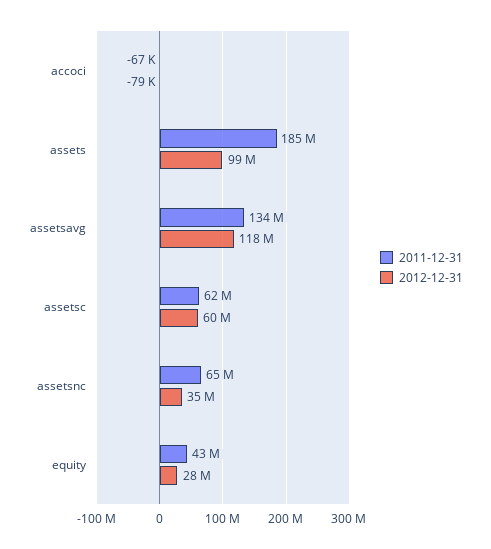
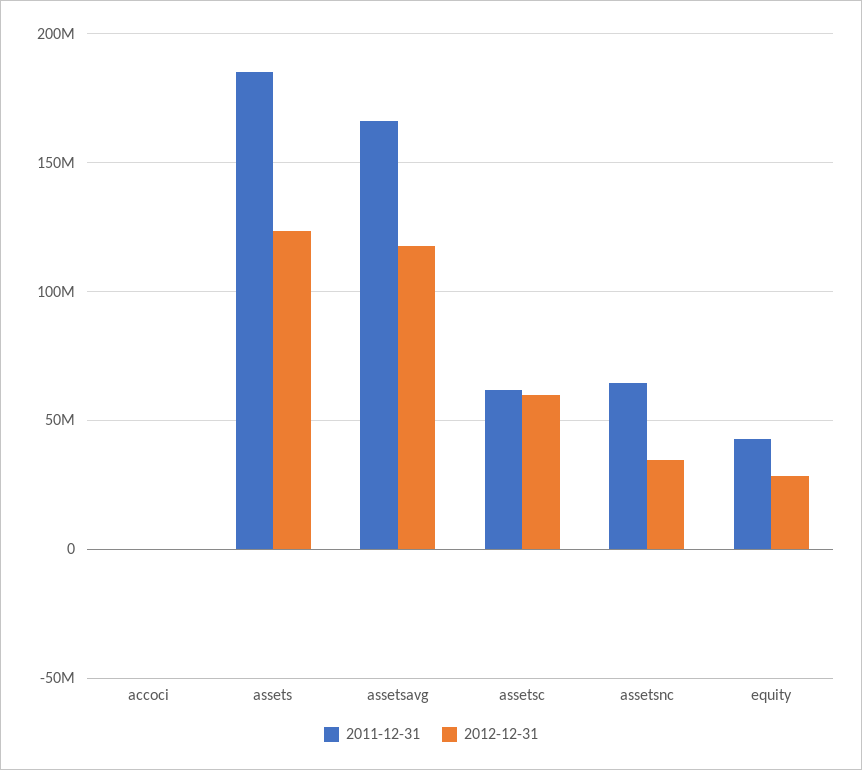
  {
    "2011-12-31": {
      "accoci": -67000,
      "assets": 185000000,
-     "assetsavg": 134000000,
+     "assetsavg": 165000000,
      "assetsc": 62000000,
      "assetsnc": 65000000,
      "equity": 43000000
    },
    "2012-12-31": {
      "accoci": -79000,
-     "assets": 99000000,
+     "assets": 125000000,
      "assetsavg": 118000000,
      "assetsc": 60000000,
      "assetsnc": 35000000,
      "equity": 28000000
    }
  }

